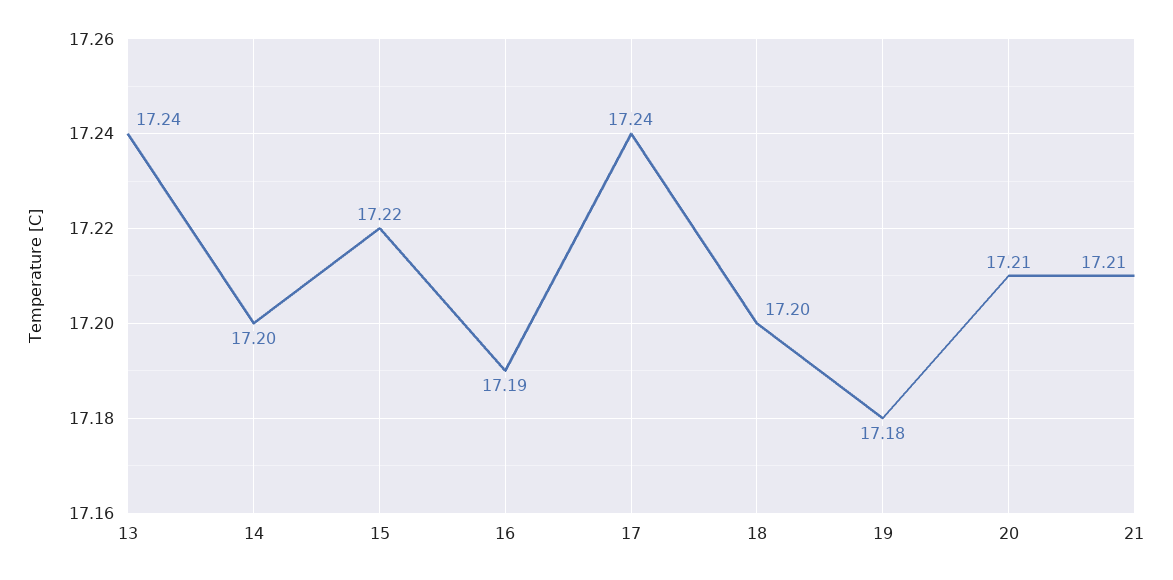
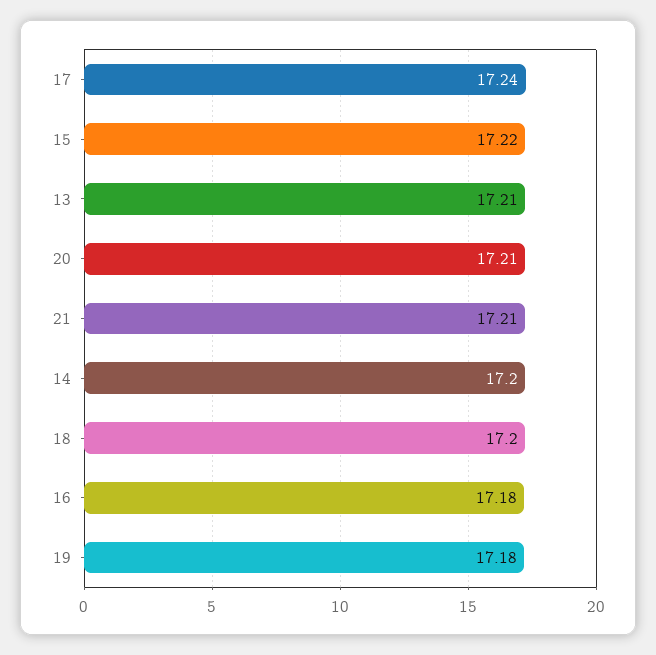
  {
-   "13": 17.24,
+   "13": 17.21,
    "14": 17.2,
    "15": 17.22,
-   "16": 17.19,
+   "16": 17.18,
    "17": 17.24,
    "18": 17.2,
    "19": 17.18,
    "20": 17.21,
    "21": 17.21
  }

